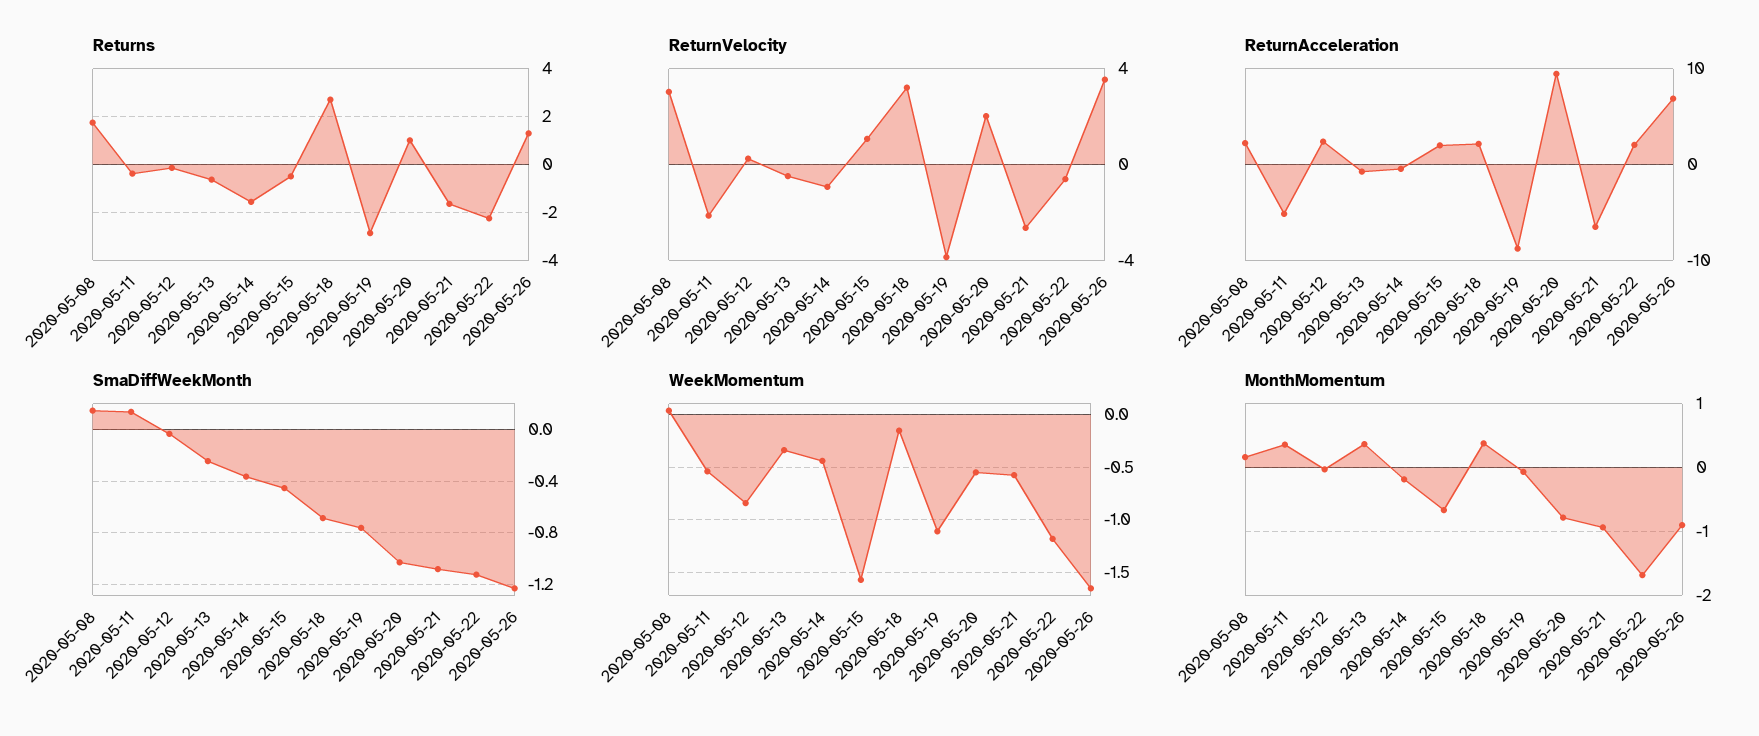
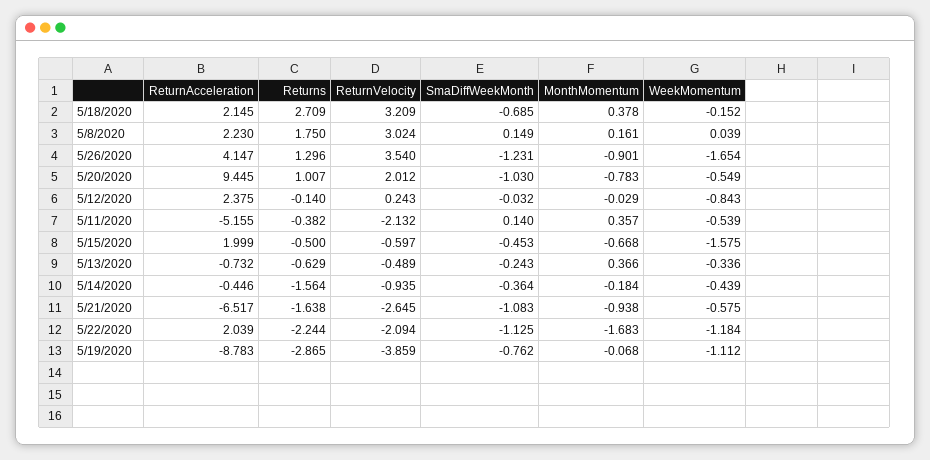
  {
    "Returns": {
      "2020-05-08": 1.75,
      "2020-05-11": -0.382,
      "2020-05-12": -0.14,
      "2020-05-13": -0.629,
      "2020-05-14": -1.564,
      "2020-05-15": -0.5,
      "2020-05-18": 2.709,
      "2020-05-19": -2.865,
      "2020-05-20": 1.007,
      "2020-05-21": -1.638,
      "2020-05-22": -2.244,
      "2020-05-26": 1.296
    },
    "ReturnVelocity": {
      "2020-05-08": 3.024,
      "2020-05-11": -2.132,
      "2020-05-12": 0.243,
      "2020-05-13": -0.489,
      "2020-05-14": -0.935,
-     "2020-05-15": 1,
+     "2020-05-15": -0.597,
      "2020-05-18": 3.209,
      "2020-05-19": -3.859,
      "2020-05-20": 2.012,
      "2020-05-21": -2.645,
-     "2020-05-22": -0.5,
+     "2020-05-22": -2.094,
      "2020-05-26": 3.54
    },
    "ReturnAcceleration": {
      "2020-05-08": 2.23,
      "2020-05-11": -5.155,
      "2020-05-12": 2.375,
      "2020-05-13": -0.732,
      "2020-05-14": -0.446,
      "2020-05-15": 1.999,
      "2020-05-18": 2.145,
      "2020-05-19": -8.783,
      "2020-05-20": 9.445,
      "2020-05-21": -6.517,
      "2020-05-22": 2.039,
-     "2020-05-26": 7
+     "2020-05-26": 4.147
    },
    "SmaDiffWeekMonth": {
      "2020-05-08": 0.149,
      "2020-05-11": 0.14,
      "2020-05-12": -0.032,
      "2020-05-13": -0.243,
      "2020-05-14": -0.364,
      "2020-05-15": -0.453,
      "2020-05-18": -0.685,
      "2020-05-19": -0.762,
      "2020-05-20": -1.03,
      "2020-05-21": -1.083,
      "2020-05-22": -1.125,
      "2020-05-26": -1.231
    },
    "WeekMomentum": {
      "2020-05-08": 0.039,
      "2020-05-11": -0.539,
      "2020-05-12": -0.843,
      "2020-05-13": -0.336,
      "2020-05-14": -0.439,
      "2020-05-15": -1.575,
      "2020-05-18": -0.152,
      "2020-05-19": -1.112,
      "2020-05-20": -0.549,
      "2020-05-21": -0.575,
      "2020-05-22": -1.184,
      "2020-05-26": -1.654
    },
    "MonthMomentum": {
      "2020-05-08": 0.161,
      "2020-05-11": 0.357,
      "2020-05-12": -0.029,
      "2020-05-13": 0.366,
      "2020-05-14": -0.184,
      "2020-05-15": -0.668,
      "2020-05-18": 0.378,
      "2020-05-19": -0.068,
      "2020-05-20": -0.783,
      "2020-05-21": -0.938,
      "2020-05-22": -1.683,
      "2020-05-26": -0.901
    }
  }

